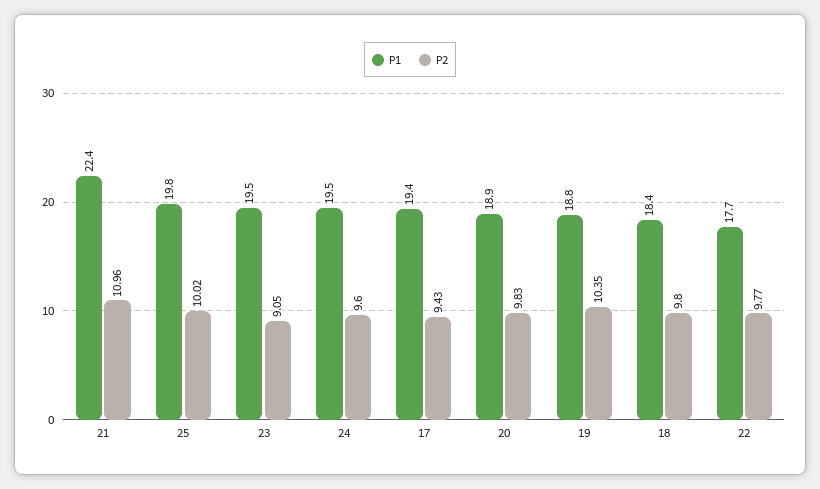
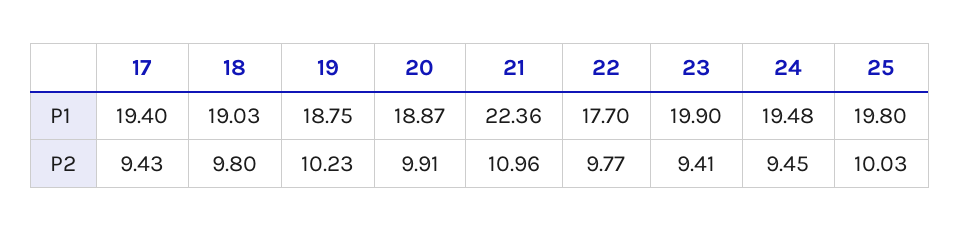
  {
    "P1": {
      "21": 22.36,
      "25": 19.8,
-     "23": 19.5,
+     "23": 19.9,
      "24": 19.48,
      "17": 19.4,
      "20": 18.87,
      "19": 18.75,
-     "18": 18.4,
+     "18": 19.03,
      "22": 17.7
    },
    "P2": {
      "21": 10.96,
-     "25": 10.02,
+     "25": 10.03,
-     "23": 9.05,
+     "23": 9.41,
-     "24": 9.6,
+     "24": 9.45,
      "17": 9.43,
-     "20": 9.83,
+     "20": 9.91,
-     "19": 10.35,
+     "19": 10.23,
      "18": 9.8,
      "22": 9.77
    }
  }

